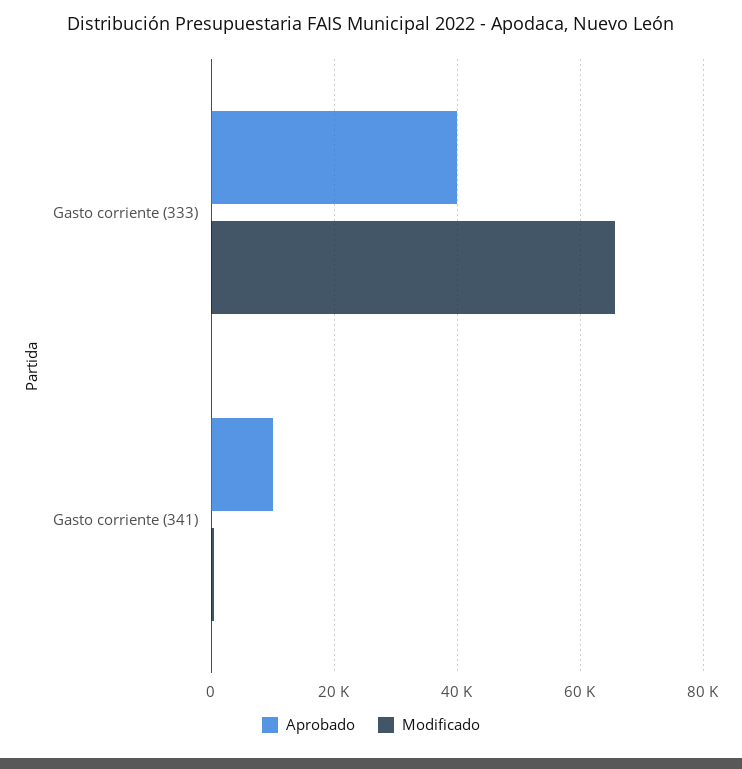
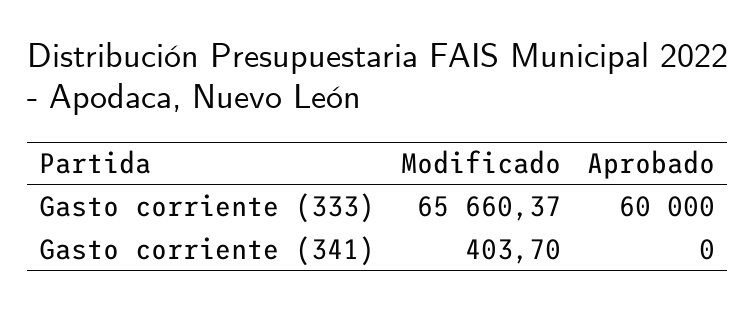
  {
    "Aprobado": {
-     "Gasto corriente (333)": 40000,
+     "Gasto corriente (333)": 60000,
-     "Gasto corriente (341)": 10000
+     "Gasto corriente (341)": 0
    },
    "Modificado": {
      "Gasto corriente (333)": 65660.37,
      "Gasto corriente (341)": 403.7
    }
  }

